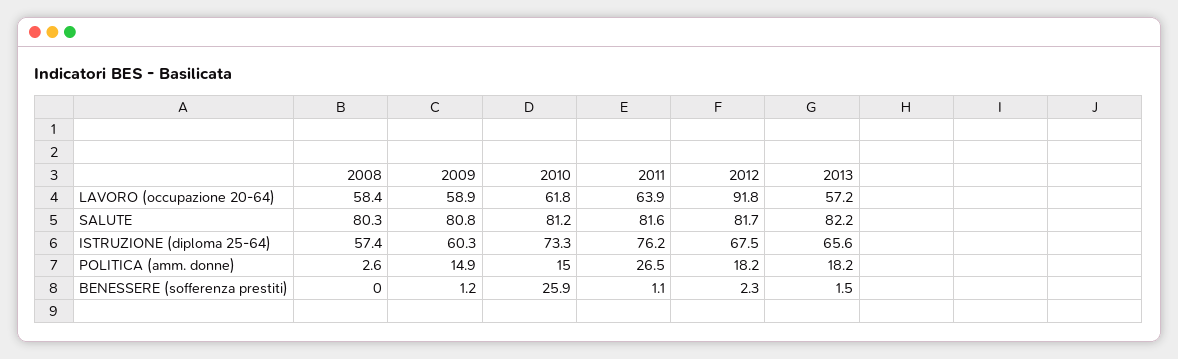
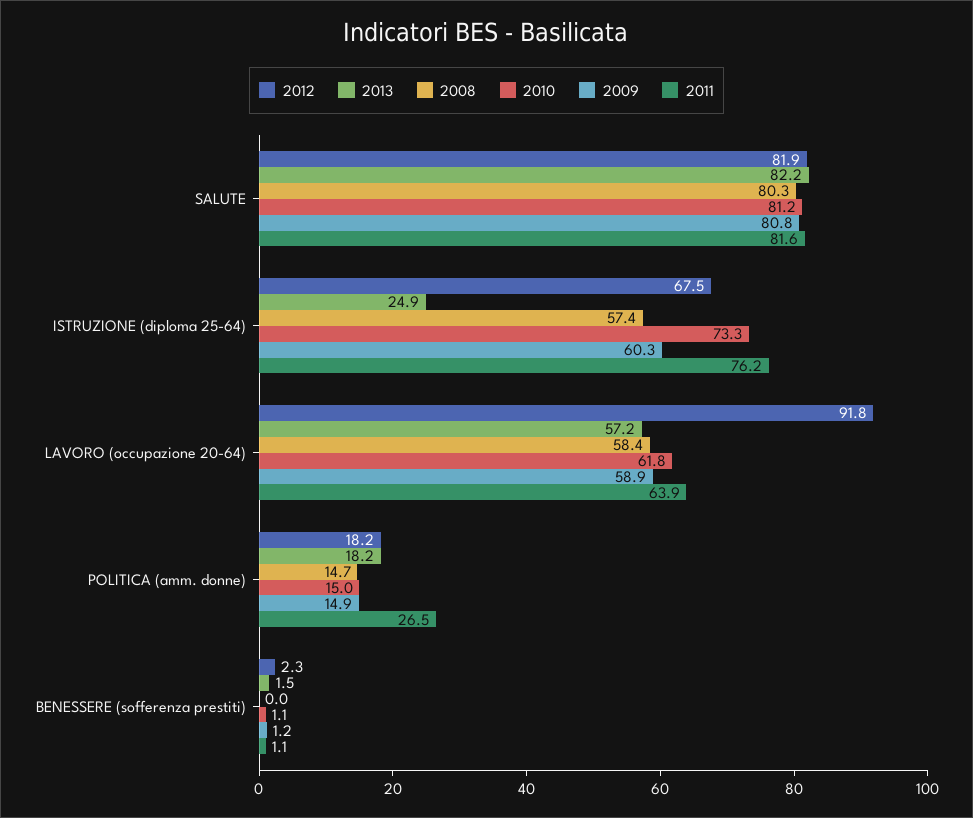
  {
    "2008": {
      "LAVORO (occupazione 20-64)": 58.4,
      "SALUTE": 80.3,
      "ISTRUZIONE (diploma 25-64)": 57.4,
-     "POLITICA (amm. donne)": 2.6,
+     "POLITICA (amm. donne)": 14.7,
      "BENESSERE (sofferenza prestiti)": 0
    },
    "2009": {
      "LAVORO (occupazione 20-64)": 58.9,
      "SALUTE": 80.8,
      "ISTRUZIONE (diploma 25-64)": 60.3,
      "POLITICA (amm. donne)": 14.9,
      "BENESSERE (sofferenza prestiti)": 1.2
    },
    "2010": {
      "LAVORO (occupazione 20-64)": 61.8,
      "SALUTE": 81.2,
      "ISTRUZIONE (diploma 25-64)": 73.3,
      "POLITICA (amm. donne)": 15,
-     "BENESSERE (sofferenza prestiti)": 25.9
+     "BENESSERE (sofferenza prestiti)": 1.1
    },
    "2011": {
      "LAVORO (occupazione 20-64)": 63.9,
      "SALUTE": 81.6,
      "ISTRUZIONE (diploma 25-64)": 76.2,
      "POLITICA (amm. donne)": 26.5,
      "BENESSERE (sofferenza prestiti)": 1.1
    },
    "2012": {
      "LAVORO (occupazione 20-64)": 91.8,
-     "SALUTE": 81.7,
+     "SALUTE": 81.9,
      "ISTRUZIONE (diploma 25-64)": 67.5,
      "POLITICA (amm. donne)": 18.2,
      "BENESSERE (sofferenza prestiti)": 2.3
    },
    "2013": {
      "LAVORO (occupazione 20-64)": 57.2,
      "SALUTE": 82.2,
-     "ISTRUZIONE (diploma 25-64)": 65.6,
+     "ISTRUZIONE (diploma 25-64)": 24.9,
      "POLITICA (amm. donne)": 18.2,
      "BENESSERE (sofferenza prestiti)": 1.5
    }
  }

